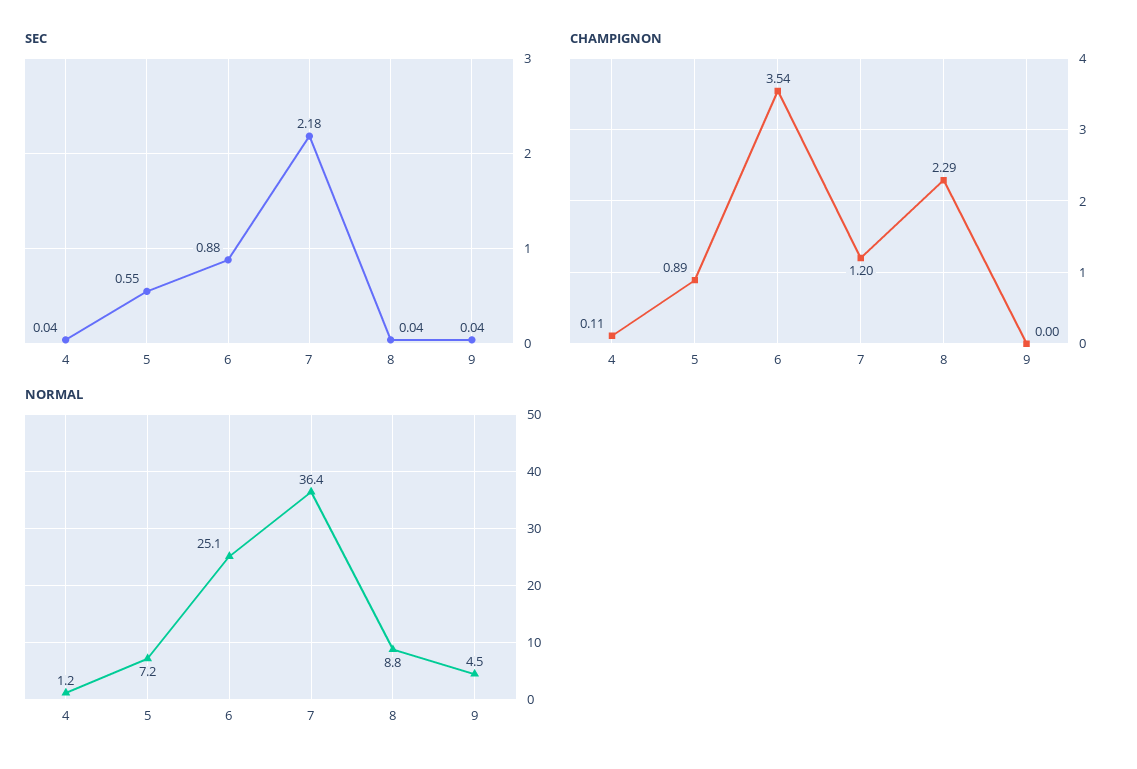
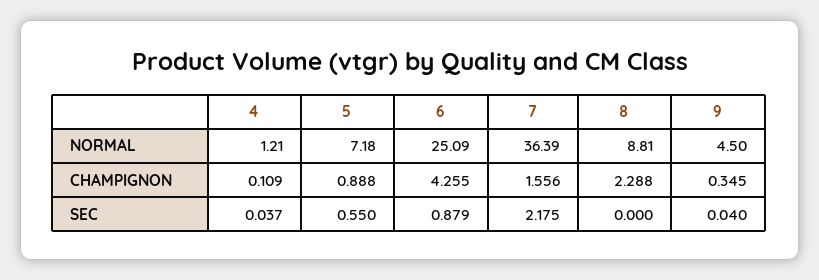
  {
    "SEC": {
      "4": 0.037,
      "5": 0.55,
      "6": 0.879,
      "7": 2.175,
-     "8": 0.04,
+     "8": 0,
      "9": 0.04
    },
    "CHAMPIGNON": {
      "4": 0.109,
      "5": 0.888,
-     "6": 3.54,
+     "6": 4.255,
-     "7": 1.2,
+     "7": 1.556,
      "8": 2.288,
-     "9": 0
+     "9": 0.345
    },
    "NORMAL": {
      "4": 1.21,
      "5": 7.18,
      "6": 25.09,
      "7": 36.39,
      "8": 8.81,
      "9": 4.5
    }
  }

